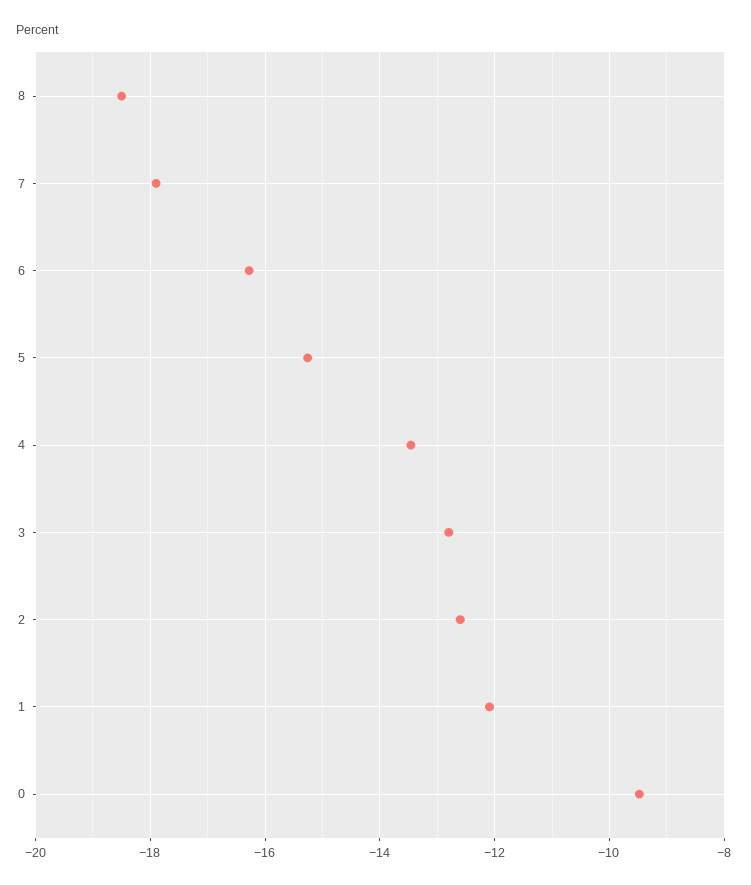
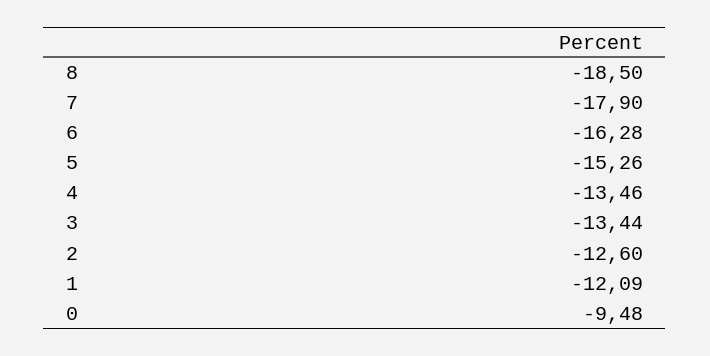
  {
    "8": -18.5,
    "7": -17.9,
    "6": -16.28,
    "5": -15.26,
    "4": -13.46,
-   "3": -12.8,
+   "3": -13.44,
    "2": -12.6,
    "1": -12.09,
    "0": -9.48
  }

